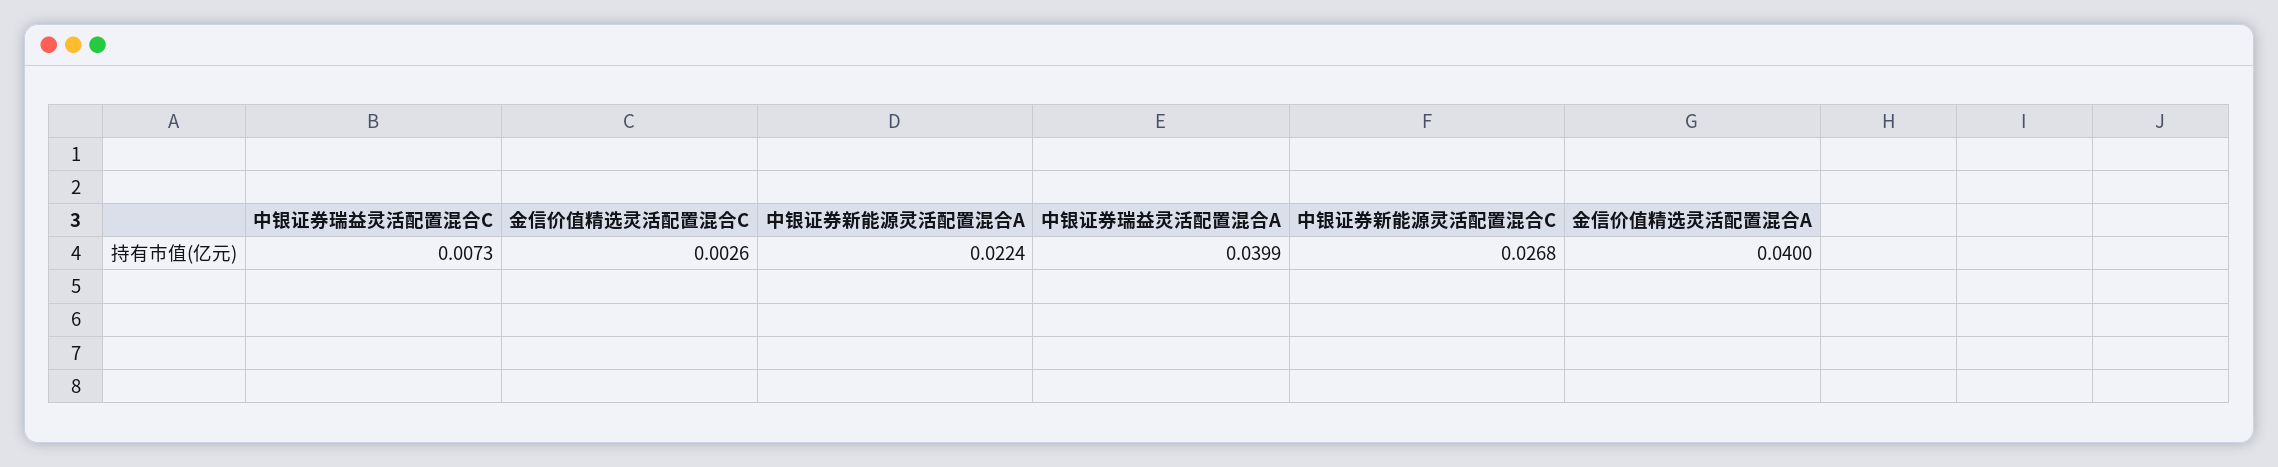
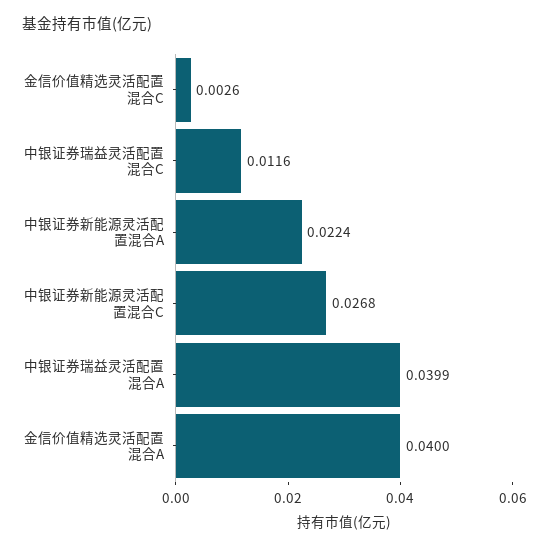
  {
-   "中银证券瑞益灵活配置混合C": 0.0073,
+   "中银证券瑞益灵活配置混合C": 0.0116,
    "金信价值精选灵活配置混合C": 0.0026,
    "中银证券新能源灵活配置混合A": 0.0224,
    "中银证券瑞益灵活配置混合A": 0.0399,
    "中银证券新能源灵活配置混合C": 0.0268,
    "金信价值精选灵活配置混合A": 0.04
  }

